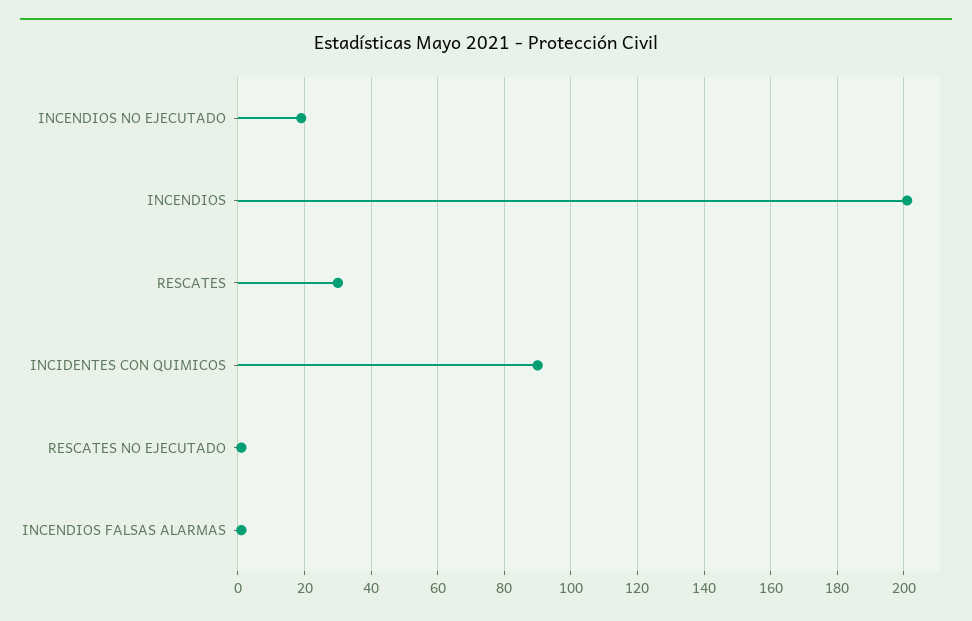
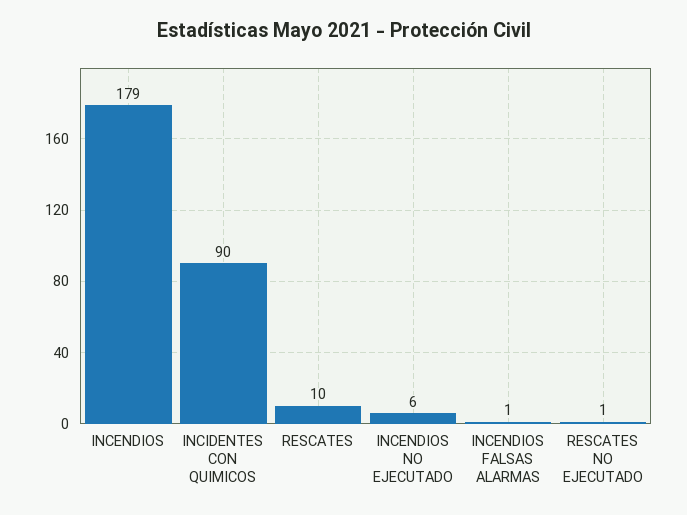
  {
-   "INCENDIOS NO EJECUTADO": 20,
+   "INCENDIOS NO EJECUTADO": 6,
-   "INCENDIOS": 200,
+   "INCENDIOS": 179,
-   "RESCATES": 30,
+   "RESCATES": 10,
    "INCIDENTES CON QUIMICOS": 90,
    "RESCATES NO EJECUTADO": 1,
    "INCENDIOS FALSAS ALARMAS": 1
  }

